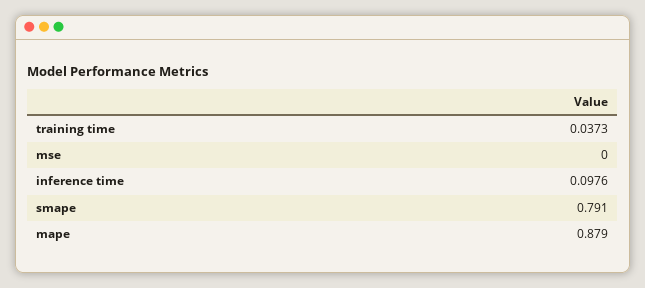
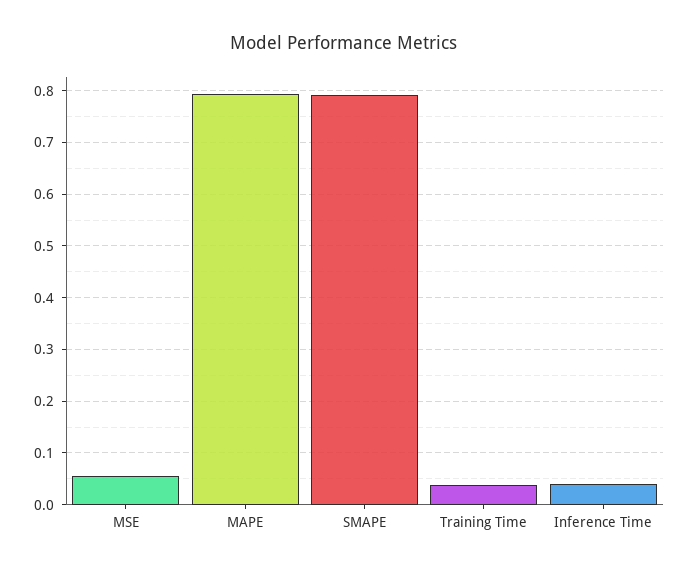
  {
    "training time": 0.0373,
-   "mse": 0,
+   "mse": 0.06,
-   "inference time": 0.0976,
+   "inference time": 0.04,
    "smape": 0.791,
-   "mape": 0.879
+   "mape": 0.8
  }

